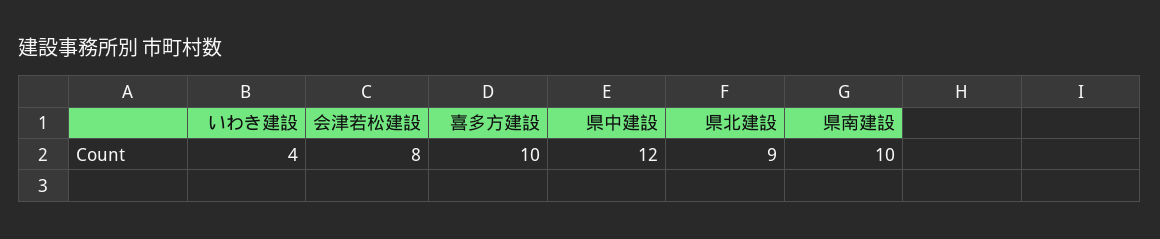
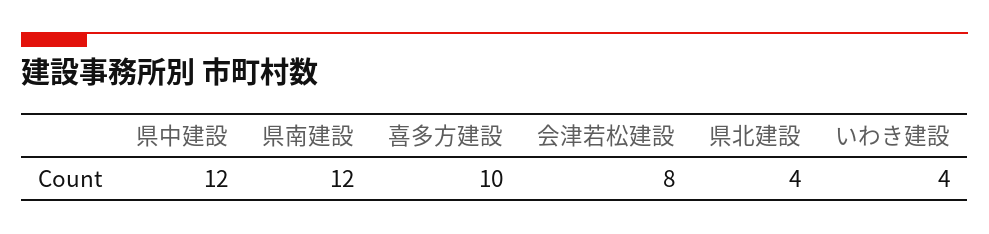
  {
    "いわき建設": 4,
    "会津若松建設": 8,
    "喜多方建設": 10,
    "県中建設": 12,
-   "県北建設": 9,
+   "県北建設": 4,
-   "県南建設": 10
+   "県南建設": 12
  }

